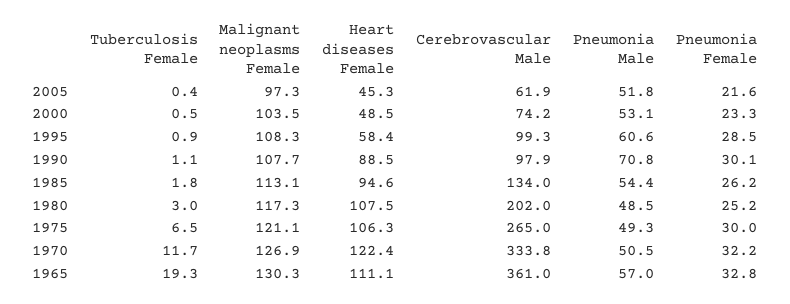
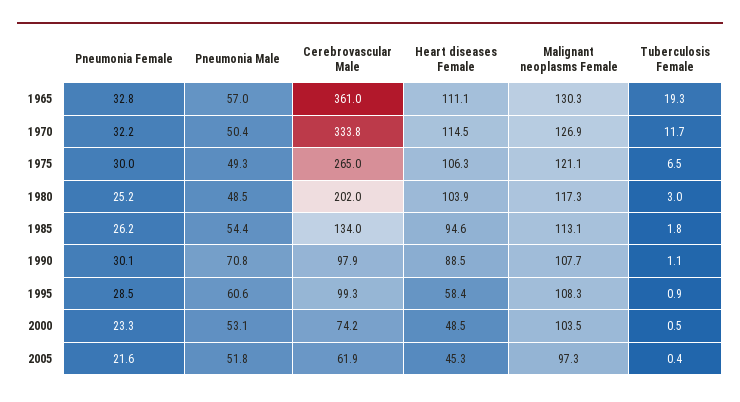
  {
    "Tuberculosis Female": {
      "2005": 0.4,
      "2000": 0.5,
      "1995": 0.9,
      "1990": 1.1,
      "1985": 1.8,
      "1980": 3,
      "1975": 6.5,
      "1970": 11.7,
      "1965": 19.3
    },
    "Malignant neoplasms Female": {
      "2005": 97.3,
      "2000": 103.5,
      "1995": 108.3,
      "1990": 107.7,
      "1985": 113.1,
      "1980": 117.3,
      "1975": 121.1,
      "1970": 126.9,
      "1965": 130.3
    },
    "Heart diseases Female": {
      "2005": 45.3,
      "2000": 48.5,
      "1995": 58.4,
      "1990": 88.5,
      "1985": 94.6,
-     "1980": 107.5,
+     "1980": 103.9,
      "1975": 106.3,
-     "1970": 122.4,
+     "1970": 114.5,
      "1965": 111.1
    },
    "Cerebrovascular Male": {
      "2005": 61.9,
      "2000": 74.2,
      "1995": 99.3,
      "1990": 97.9,
      "1985": 134,
      "1980": 202,
      "1975": 265,
      "1970": 333.8,
      "1965": 361
    },
    "Pneumonia Male": {
      "2005": 51.8,
      "2000": 53.1,
      "1995": 60.6,
      "1990": 70.8,
      "1985": 54.4,
      "1980": 48.5,
      "1975": 49.3,
-     "1970": 50.5,
+     "1970": 50.4,
      "1965": 57
    },
    "Pneumonia Female": {
      "2005": 21.6,
      "2000": 23.3,
      "1995": 28.5,
      "1990": 30.1,
      "1985": 26.2,
      "1980": 25.2,
      "1975": 30,
      "1970": 32.2,
      "1965": 32.8
    }
  }

